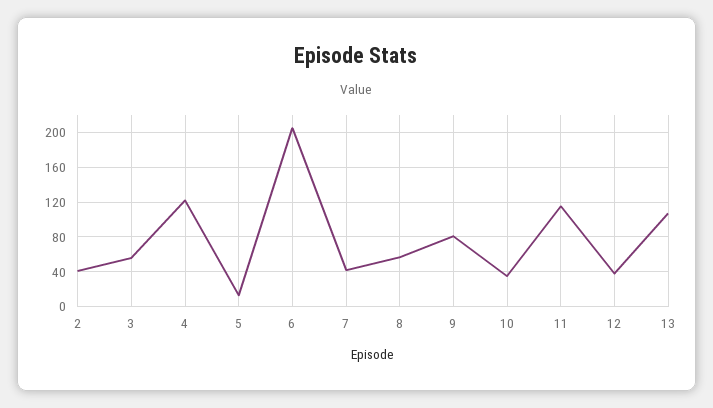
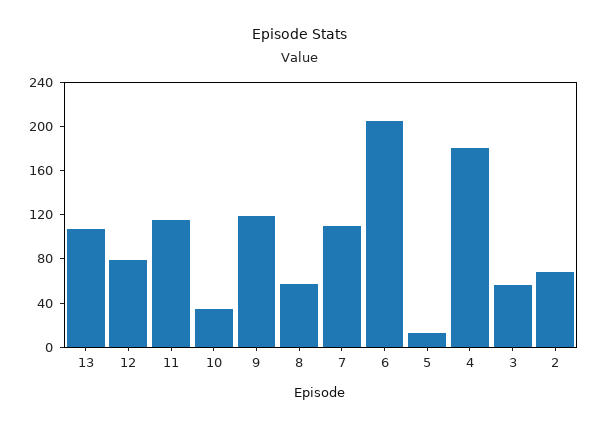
  {
-   "2": 40,
+   "2": 70,
    "3": 60,
-   "4": 120,
+   "4": 180,
    "5": 10,
    "6": 210,
-   "7": 40,
+   "7": 110,
    "8": 60,
-   "9": 80,
+   "9": 120,
    "10": 40,
    "11": 120,
-   "12": 40,
+   "12": 80,
    "13": 110
  }

